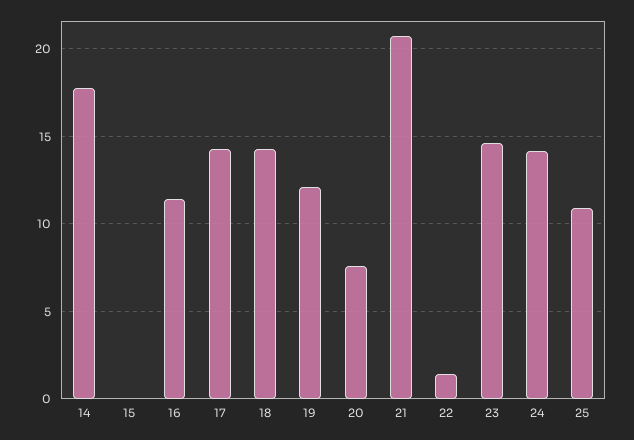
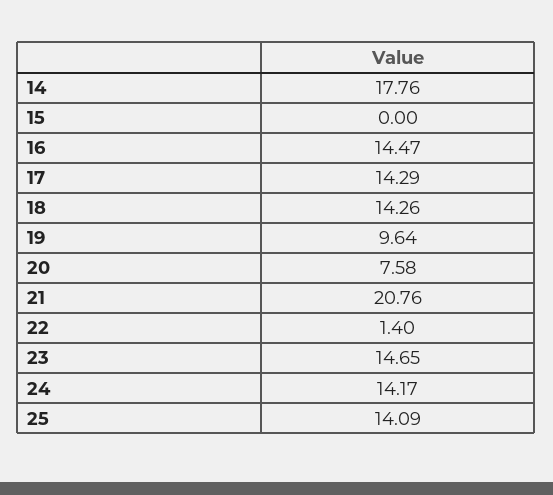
  {
    "14": 17.76,
    "15": 0,
-   "16": 11.5,
+   "16": 14.47,
    "17": 14.29,
    "18": 14.26,
-   "19": 12,
+   "19": 9.64,
    "20": 7.58,
    "21": 20.76,
    "22": 1.4,
    "23": 14.65,
    "24": 14.17,
-   "25": 11
+   "25": 14.09
  }

